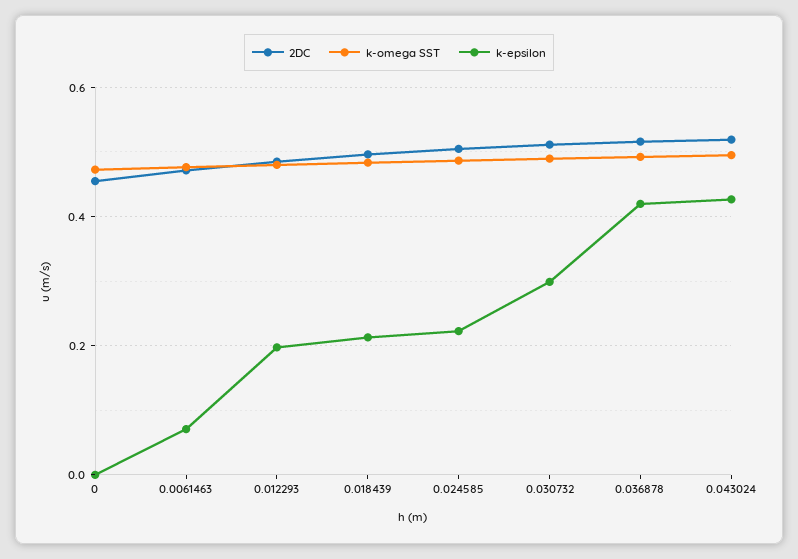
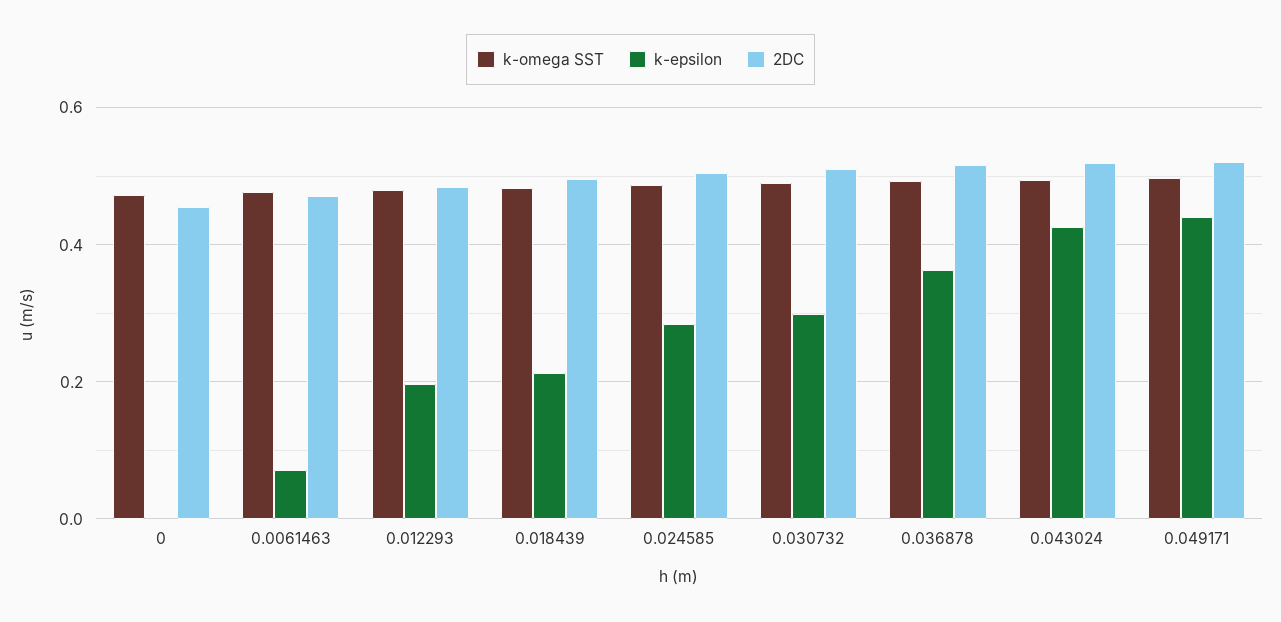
  {
    "2DC": {
      "0": 0.46,
      "0.0061463": 0.48,
      "0.012293": 0.48,
      "0.018439": 0.5,
      "0.024585": 0.5,
      "0.030732": 0.52,
      "0.036878": 0.52,
-     "0.043024": 0.52
+     "0.043024": 0.52,
+     "0.049171": 0.52
    },
    "k-omega SST": {
      "0": 0.48,
      "0.0061463": 0.48,
      "0.012293": 0.48,
      "0.018439": 0.48,
      "0.024585": 0.48,
      "0.030732": 0.48,
      "0.036878": 0.5,
-     "0.043024": 0.5
+     "0.043024": 0.5,
+     "0.049171": 0.5
    },
    "k-epsilon": {
      "0": 0,
      "0.0061463": 0.08,
      "0.012293": 0.2,
      "0.018439": 0.22,
-     "0.024585": 0.22,
+     "0.024585": 0.28,
      "0.030732": 0.3,
-     "0.036878": 0.42,
+     "0.036878": 0.36,
-     "0.043024": 0.42
+     "0.043024": 0.42,
+     "0.049171": 0.44
    }
  }

